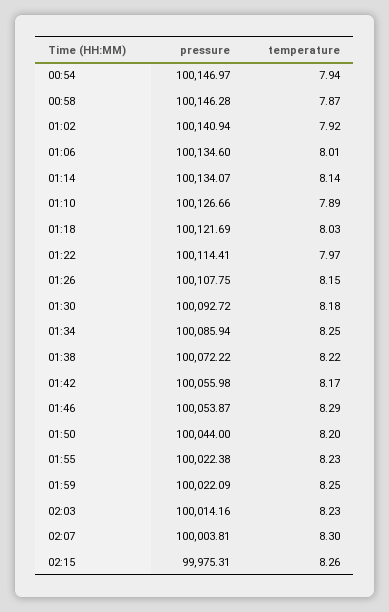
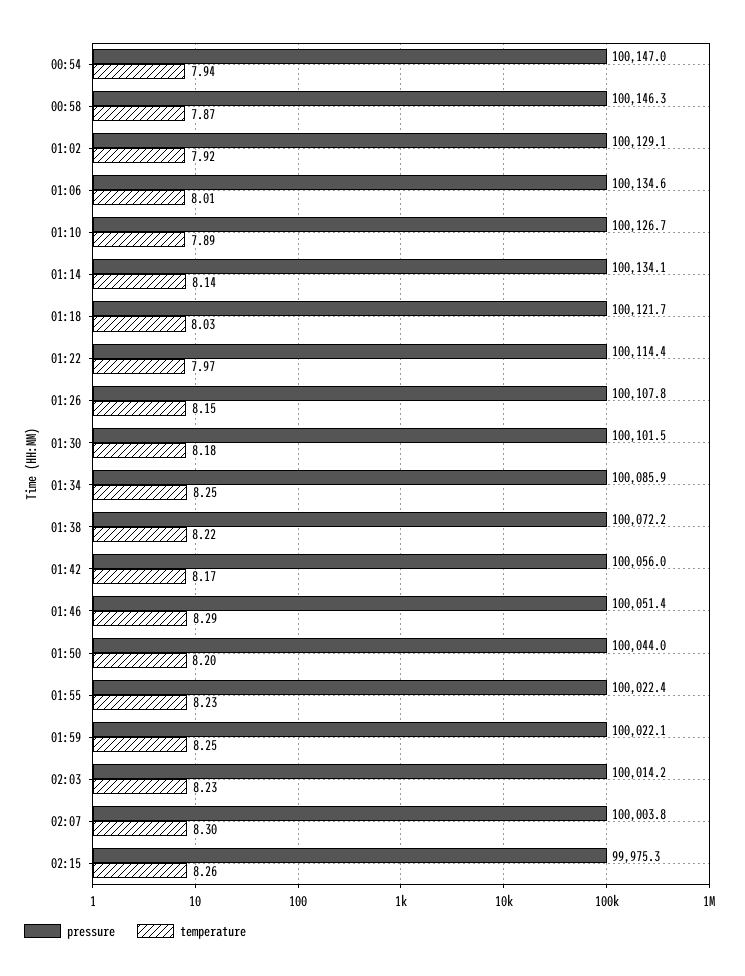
  {
    "pressure": {
      "00:54": 100146.97,
      "00:58": 100146.28,
-     "01:02": 100140.94,
+     "01:02": 100129.1,
      "01:06": 100134.6,
      "01:14": 100134.07,
      "01:10": 100126.66,
      "01:18": 100121.69,
      "01:22": 100114.41,
      "01:26": 100107.75,
-     "01:30": 100092.72,
+     "01:30": 100101.5,
      "01:34": 100085.94,
      "01:38": 100072.22,
      "01:42": 100055.98,
-     "01:46": 100053.87,
+     "01:46": 100051.4,
      "01:50": 100044,
      "01:55": 100022.38,
      "01:59": 100022.09,
      "02:03": 100014.16,
      "02:07": 100003.81,
      "02:15": 99975.31
    },
    "temperature": {
      "00:54": 7.94,
      "00:58": 7.87,
      "01:02": 7.92,
      "01:06": 8.01,
      "01:14": 8.14,
      "01:10": 7.89,
      "01:18": 8.03,
      "01:22": 7.97,
      "01:26": 8.15,
      "01:30": 8.18,
      "01:34": 8.25,
      "01:38": 8.22,
      "01:42": 8.17,
      "01:46": 8.29,
      "01:50": 8.2,
      "01:55": 8.23,
      "01:59": 8.25,
      "02:03": 8.23,
      "02:07": 8.3,
      "02:15": 8.26
    }
  }

